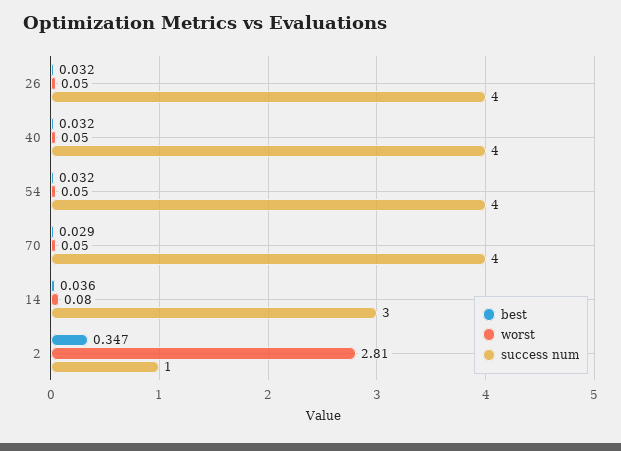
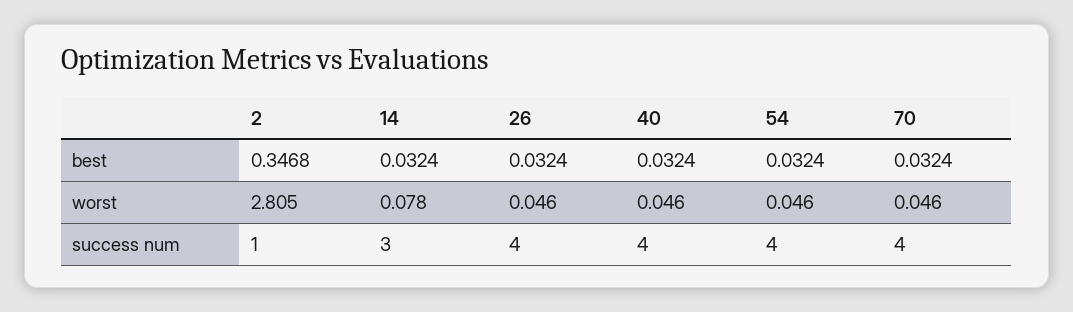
  {
    "best": {
      "26": 0.0324,
      "40": 0.0324,
      "54": 0.0324,
-     "70": 0.029,
+     "70": 0.0324,
-     "14": 0.036,
+     "14": 0.0324,
      "2": 0.3468
    },
    "worst": {
      "26": 0.046,
      "40": 0.046,
      "54": 0.046,
      "70": 0.046,
      "14": 0.078,
      "2": 2.805
    },
    "success num": {
      "26": 4,
      "40": 4,
      "54": 4,
      "70": 4,
      "14": 3,
      "2": 1
    }
  }

